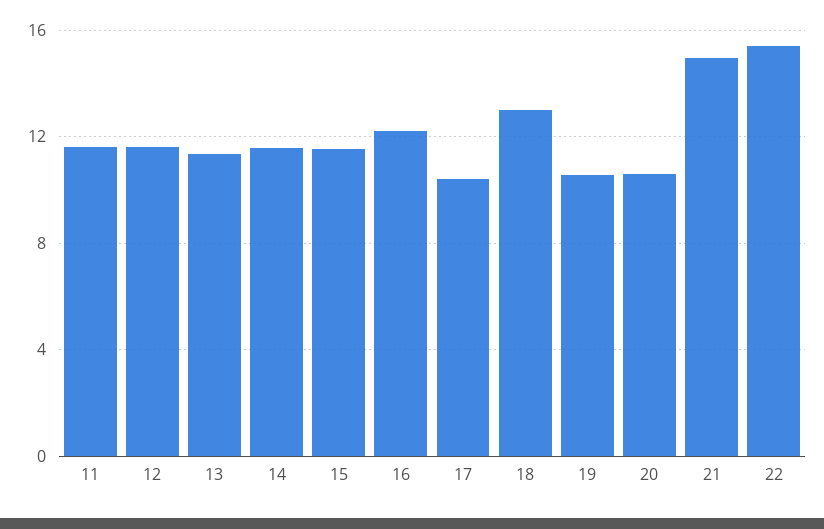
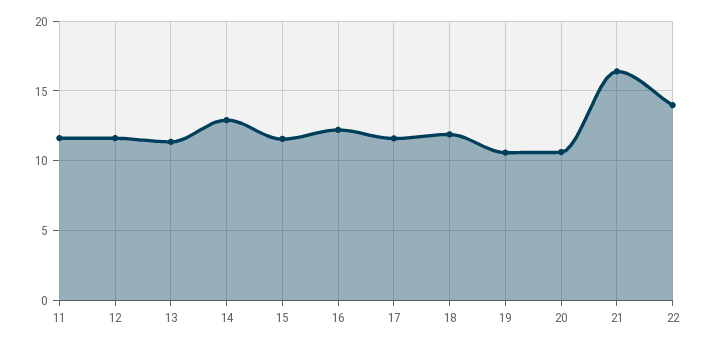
  {
    "11": 11.5,
    "12": 11.5,
    "13": 11.5,
-   "14": 11.5,
+   "14": 13,
    "15": 11.5,
    "16": 12,
-   "17": 10.5,
+   "17": 11.5,
-   "18": 13,
+   "18": 12,
    "19": 10.5,
    "20": 10.5,
-   "21": 15,
+   "21": 16.5,
-   "22": 15.5
+   "22": 14
  }

